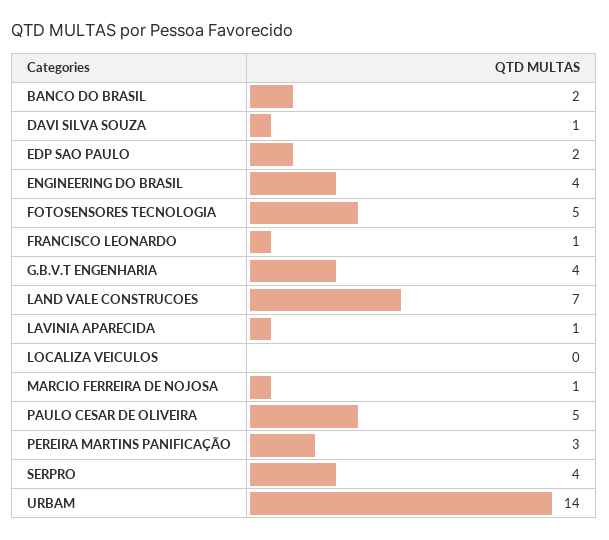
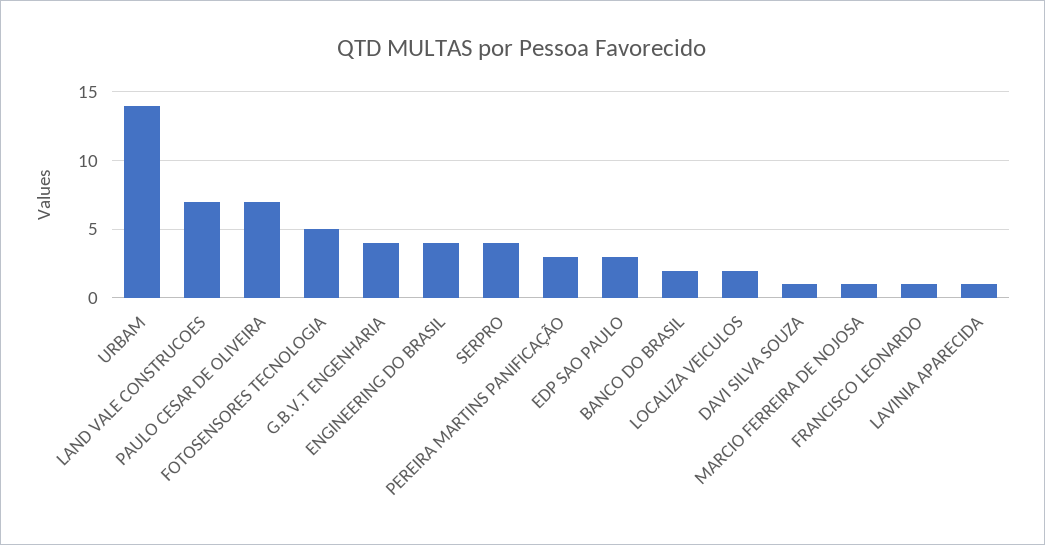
  {
    "BANCO DO BRASIL": 2,
    "DAVI SILVA SOUZA": 1,
-   "EDP SAO PAULO": 2,
+   "EDP SAO PAULO": 3,
    "ENGINEERING DO BRASIL": 4,
    "FOTOSENSORES TECNOLOGIA": 5,
    "FRANCISCO LEONARDO": 1,
    "G.B.V.T ENGENHARIA": 4,
    "LAND VALE CONSTRUCOES": 7,
    "LAVINIA APARECIDA": 1,
-   "LOCALIZA VEICULOS": 0,
+   "LOCALIZA VEICULOS": 2,
    "MARCIO FERREIRA DE NOJOSA": 1,
-   "PAULO CESAR DE OLIVEIRA": 5,
+   "PAULO CESAR DE OLIVEIRA": 7,
    "PEREIRA MARTINS PANIFICAÇÃO": 3,
    "SERPRO": 4,
    "URBAM": 14
  }

